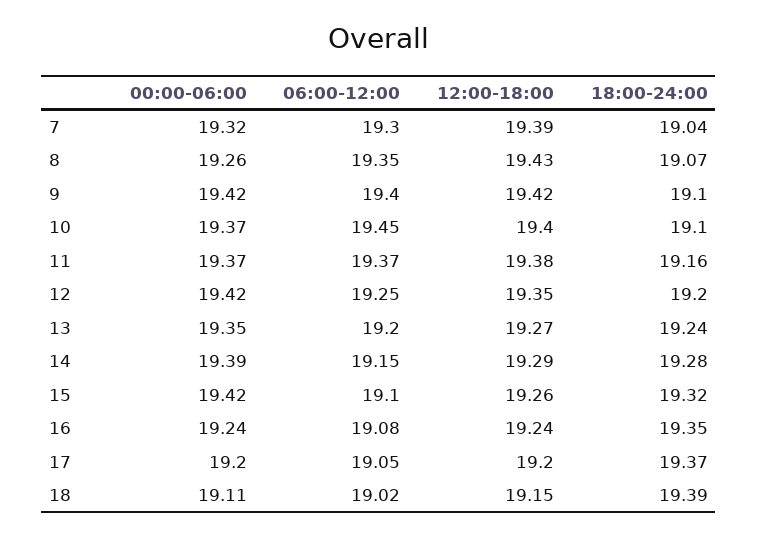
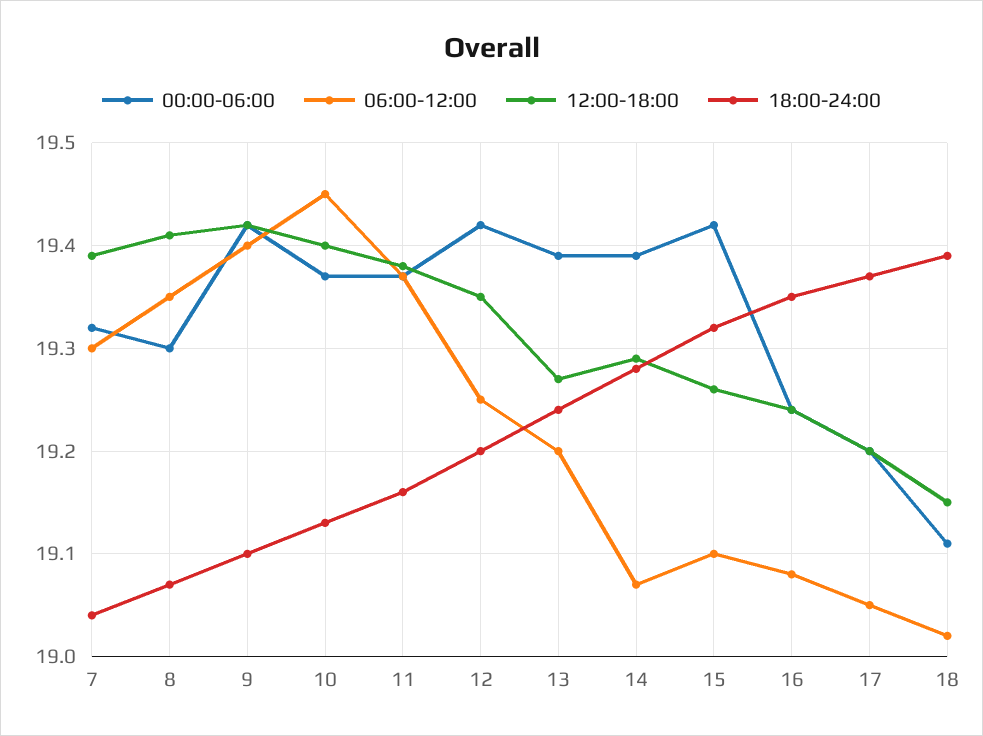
  {
    "00:00-06:00": {
      "7": 19.32,
-     "8": 19.26,
+     "8": 19.3,
      "9": 19.42,
      "10": 19.37,
      "11": 19.37,
      "12": 19.42,
-     "13": 19.35,
+     "13": 19.39,
      "14": 19.39,
      "15": 19.42,
      "16": 19.24,
      "17": 19.2,
      "18": 19.11
    },
    "06:00-12:00": {
      "7": 19.3,
      "8": 19.35,
      "9": 19.4,
      "10": 19.45,
      "11": 19.37,
      "12": 19.25,
      "13": 19.2,
-     "14": 19.15,
+     "14": 19.07,
      "15": 19.1,
      "16": 19.08,
      "17": 19.05,
      "18": 19.02
    },
    "12:00-18:00": {
      "7": 19.39,
-     "8": 19.43,
+     "8": 19.41,
      "9": 19.42,
      "10": 19.4,
      "11": 19.38,
      "12": 19.35,
      "13": 19.27,
      "14": 19.29,
      "15": 19.26,
      "16": 19.24,
      "17": 19.2,
      "18": 19.15
    },
    "18:00-24:00": {
      "7": 19.04,
      "8": 19.07,
      "9": 19.1,
-     "10": 19.1,
+     "10": 19.13,
      "11": 19.16,
      "12": 19.2,
      "13": 19.24,
      "14": 19.28,
      "15": 19.32,
      "16": 19.35,
      "17": 19.37,
      "18": 19.39
    }
  }

